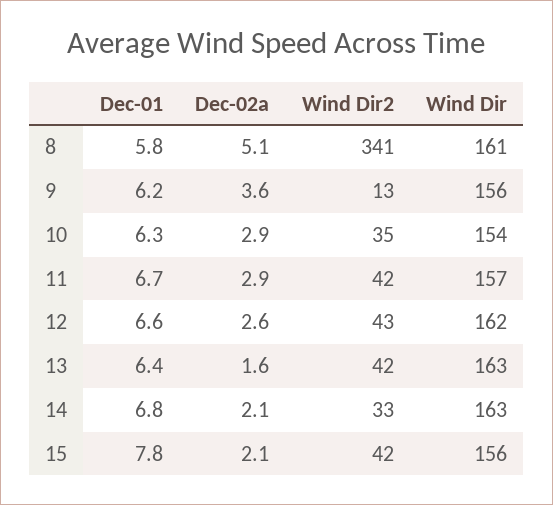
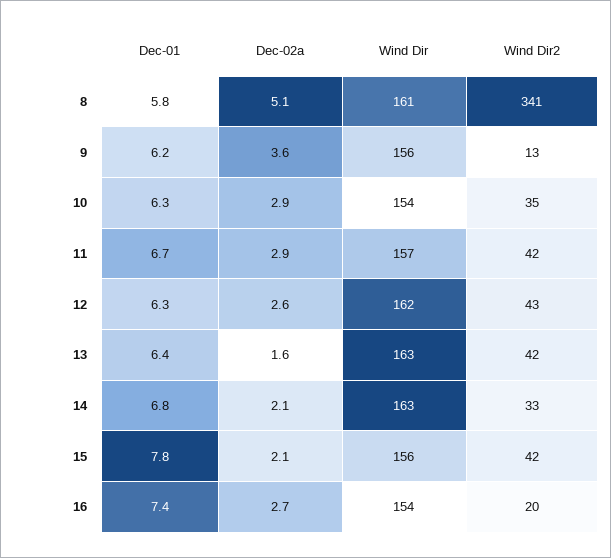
  {
    "Dec-01": {
      "8": 5.8,
      "9": 6.2,
      "10": 6.3,
      "11": 6.7,
-     "12": 6.6,
+     "12": 6.3,
      "13": 6.4,
      "14": 6.8,
-     "15": 7.8
+     "15": 7.8,
+     "16": 7.4
    },
    "Dec-02a": {
      "8": 5.1,
      "9": 3.6,
      "10": 2.9,
      "11": 2.9,
      "12": 2.6,
      "13": 1.6,
      "14": 2.1,
-     "15": 2.1
+     "15": 2.1,
+     "16": 2.7
    },
    "Wind Dir2": {
      "8": 341,
      "9": 13,
      "10": 35,
      "11": 42,
      "12": 43,
      "13": 42,
      "14": 33,
-     "15": 42
+     "15": 42,
+     "16": 20
    },
    "Wind Dir": {
      "8": 161,
      "9": 156,
      "10": 154,
      "11": 157,
      "12": 162,
      "13": 163,
      "14": 163,
-     "15": 156
+     "15": 156,
+     "16": 154
    }
  }

